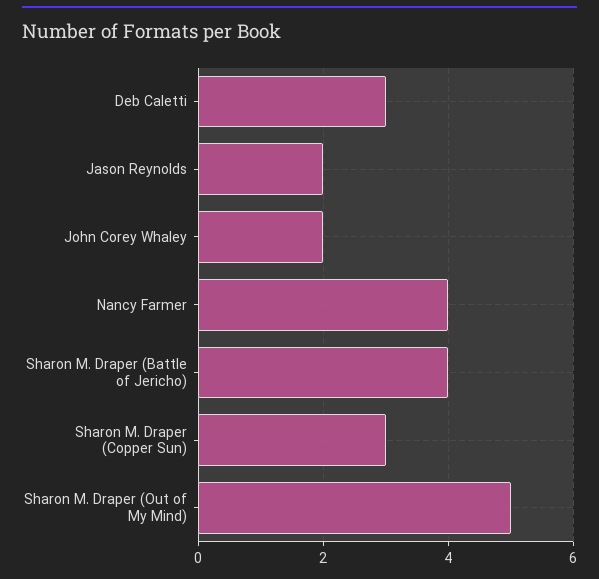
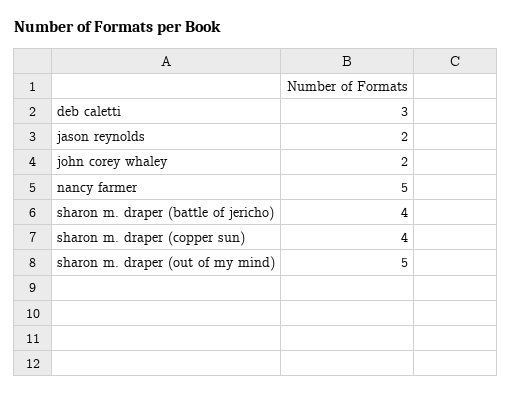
  {
    "Deb Caletti": 3,
    "Jason Reynolds": 2,
    "John Corey Whaley": 2,
-   "Nancy Farmer": 4,
+   "Nancy Farmer": 5,
    "Sharon M. Draper (Battle of Jericho)": 4,
-   "Sharon M. Draper (Copper Sun)": 3,
+   "Sharon M. Draper (Copper Sun)": 4,
    "Sharon M. Draper (Out of My Mind)": 5
  }

